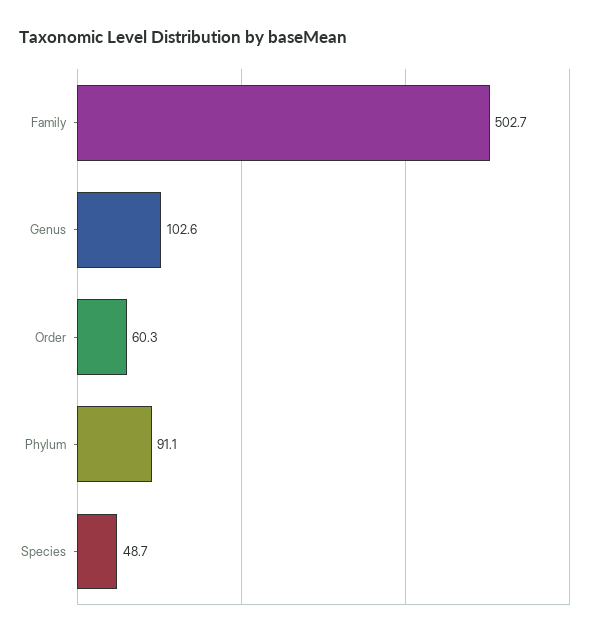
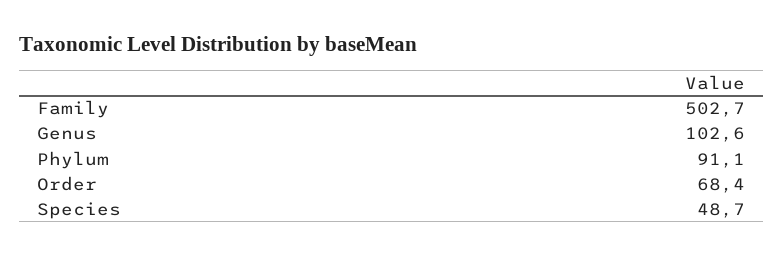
  {
    "Family": 502.7,
    "Genus": 102.6,
-   "Order": 60.3,
+   "Order": 68.4,
    "Phylum": 91.1,
    "Species": 48.7
  }

